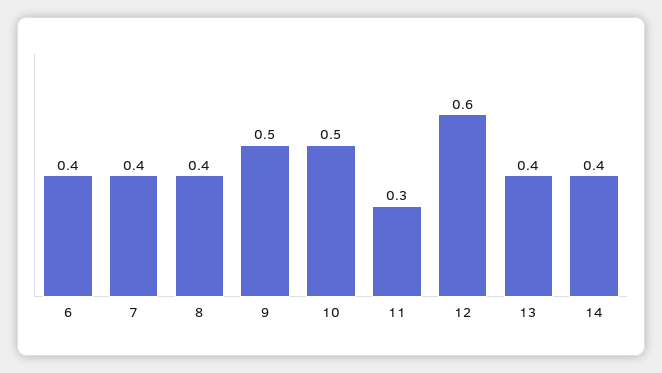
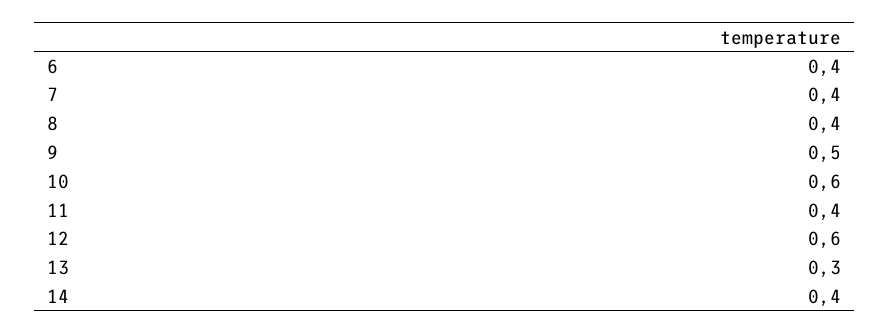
  {
    "6": 0.4,
    "7": 0.4,
    "8": 0.4,
    "9": 0.5,
-   "10": 0.5,
+   "10": 0.6,
-   "11": 0.3,
+   "11": 0.4,
    "12": 0.6,
-   "13": 0.4,
+   "13": 0.3,
    "14": 0.4
  }

